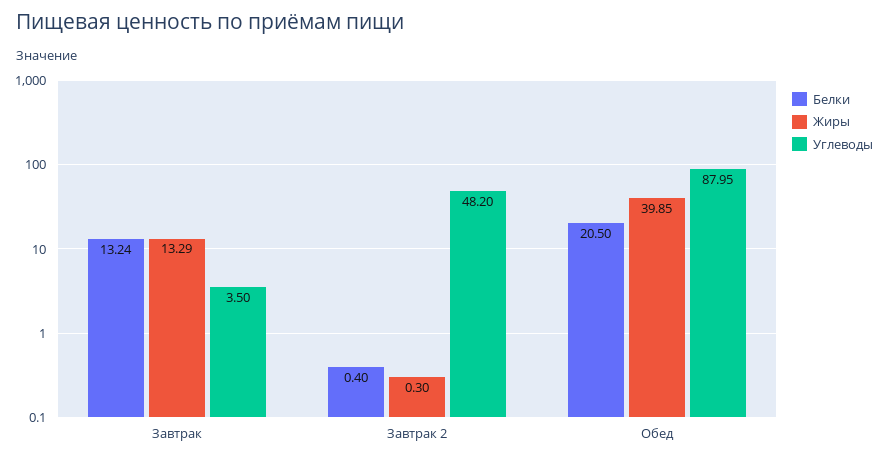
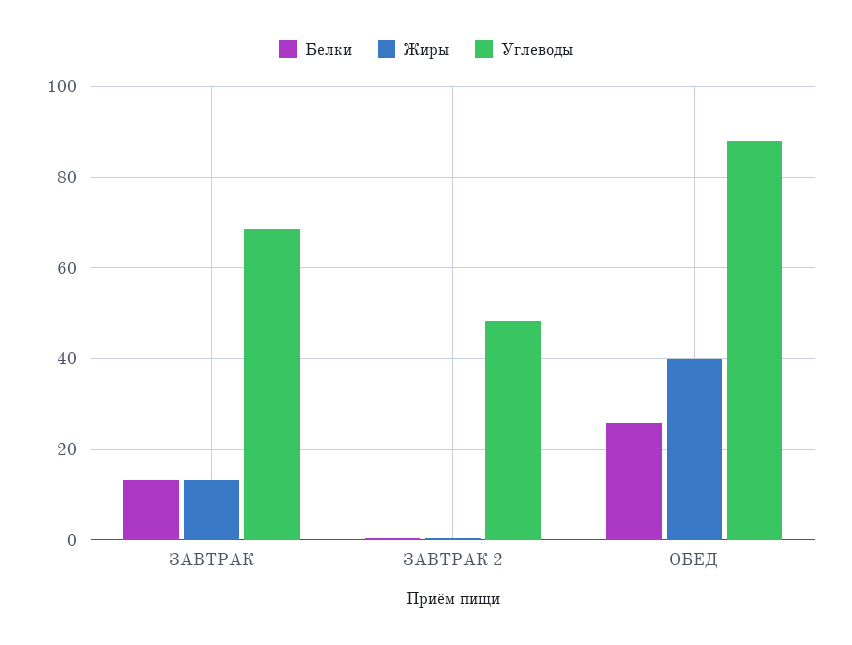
  {
    "Белки": {
      "Завтрак": 13.24,
      "Завтрак 2": 0.4,
-     "Обед": 20.5
+     "Обед": 26
    },
    "Жиры": {
      "Завтрак": 13.29,
      "Завтрак 2": 0.3,
      "Обед": 39.85
    },
    "Углеводы": {
-     "Завтрак": 3.5,
+     "Завтрак": 68,
      "Завтрак 2": 48.2,
      "Обед": 87.95
    }
  }

